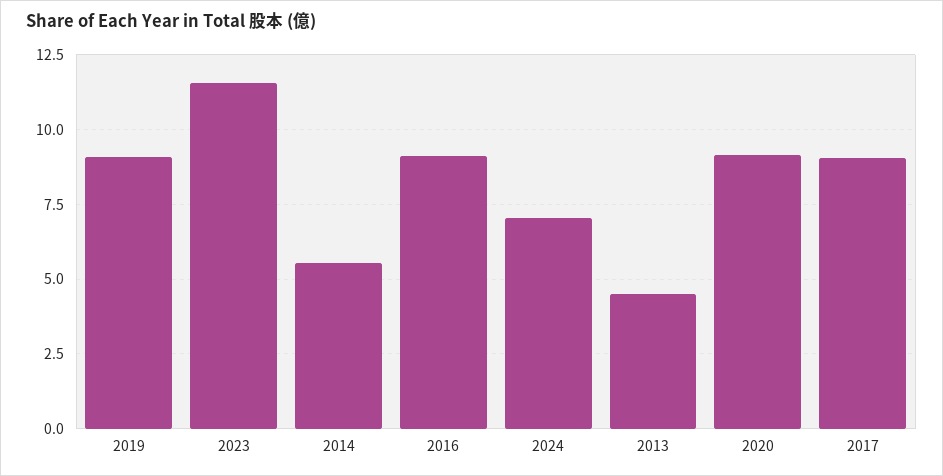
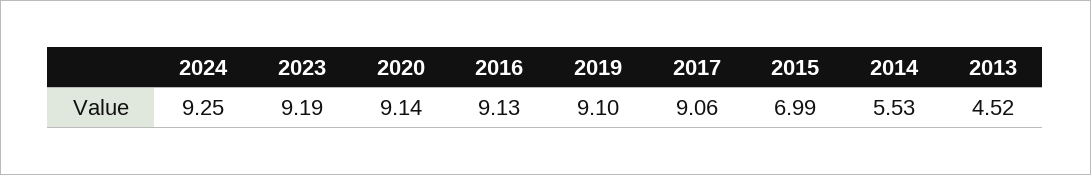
  {
    "2019": 9.1,
-   "2023": 11.5,
+   "2023": 9.19,
    "2014": 5.53,
    "2016": 9.13,
-   "2024": 7,
+   "2024": 9.25,
    "2013": 4.52,
    "2020": 9.14,
-   "2017": 9.06
+   "2017": 9.06,
+   "2015": 6.99
  }

